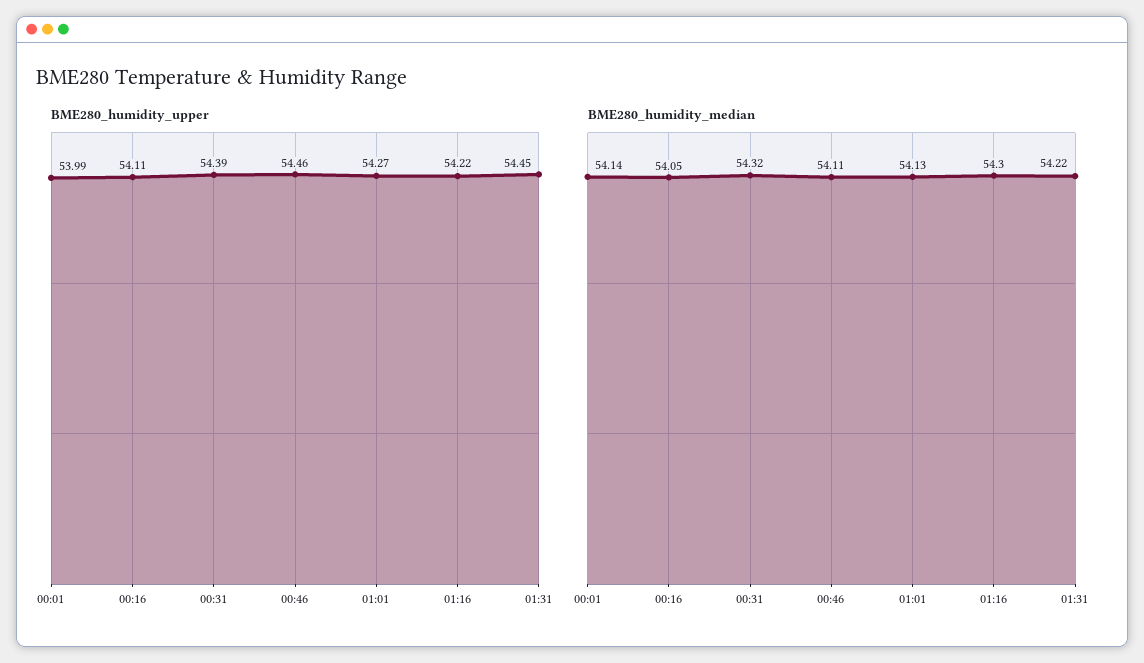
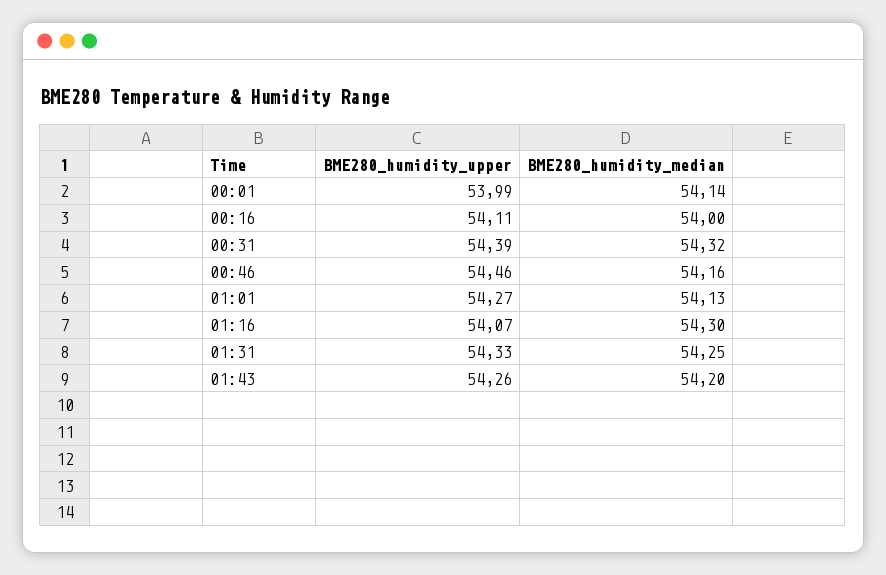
  {
    "BME280_humidity_upper": {
      "00:01": 53.99,
      "00:16": 54.11,
      "00:31": 54.39,
      "00:46": 54.46,
      "01:01": 54.27,
-     "01:16": 54.22,
+     "01:16": 54.07,
-     "01:31": 54.45
+     "01:31": 54.33,
+     "01:43": 54.26
    },
    "BME280_humidity_median": {
      "00:01": 54.14,
-     "00:16": 54.05,
+     "00:16": 54,
      "00:31": 54.32,
-     "00:46": 54.11,
+     "00:46": 54.16,
      "01:01": 54.13,
      "01:16": 54.3,
-     "01:31": 54.22
+     "01:31": 54.25,
+     "01:43": 54.2
    }
  }

